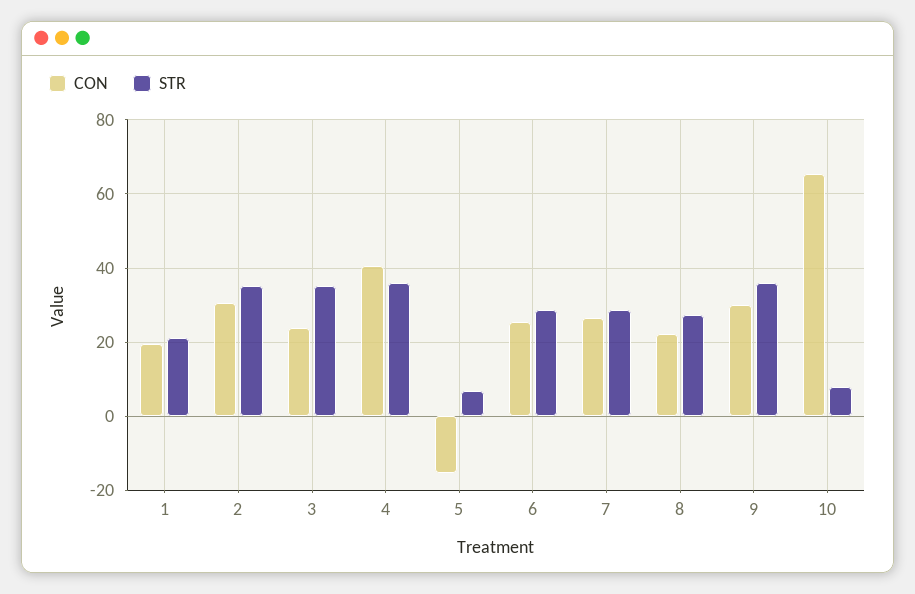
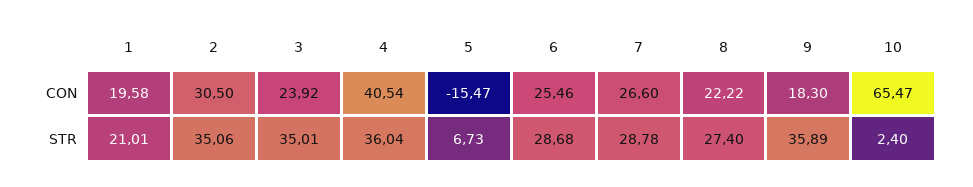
  {
    "CON": {
      "1": 19.58,
      "2": 30.5,
      "3": 23.92,
      "4": 40.54,
      "5": -15.47,
      "6": 25.46,
      "7": 26.6,
      "8": 22.22,
-     "9": 30,
+     "9": 18.3,
      "10": 65.47
    },
    "STR": {
      "1": 21.01,
      "2": 35.06,
      "3": 35.01,
      "4": 36.04,
      "5": 6.73,
      "6": 28.68,
      "7": 28.78,
      "8": 27.4,
      "9": 35.89,
-     "10": 8
+     "10": 2.4
    }
  }

